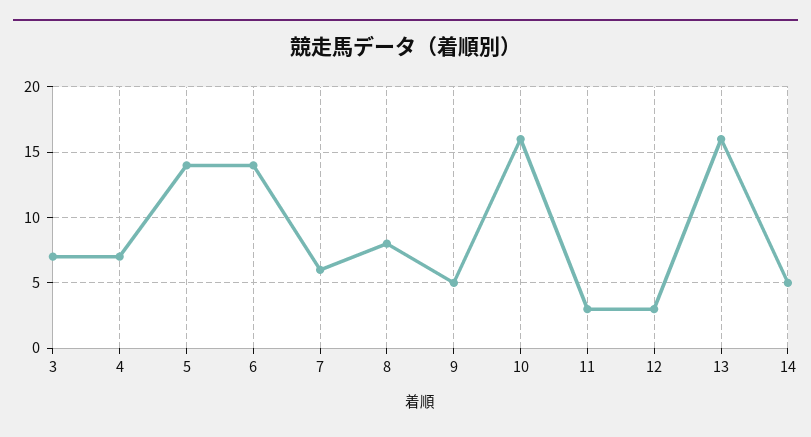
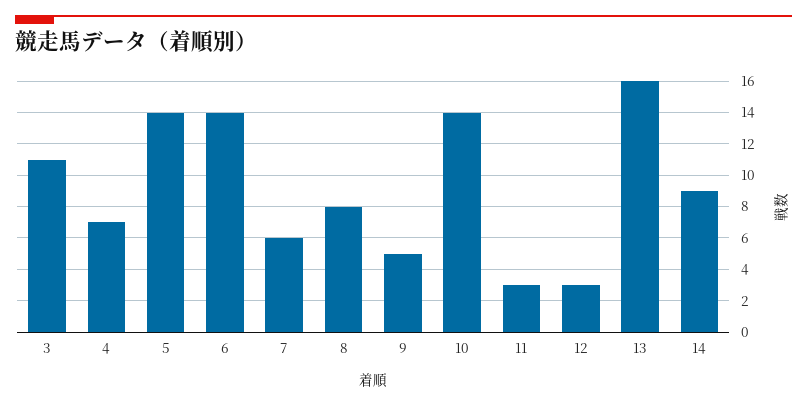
  {
-   "3": 7,
+   "3": 11,
    "4": 7,
    "5": 14,
    "6": 14,
    "7": 6,
    "8": 8,
    "9": 5,
-   "10": 16,
+   "10": 14,
    "11": 3,
    "12": 3,
    "13": 16,
-   "14": 5
+   "14": 9
  }

